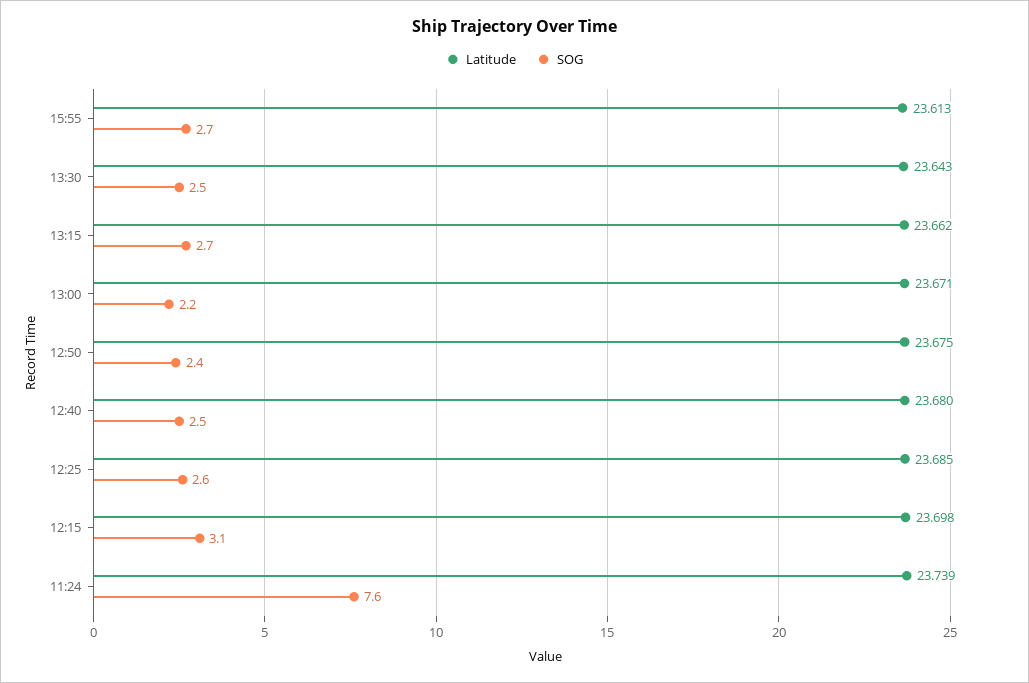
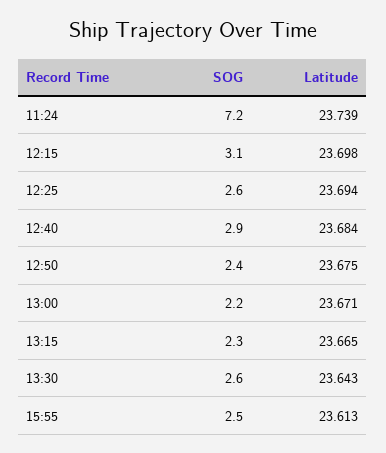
  {
    "Latitude": {
      "15:55": 23.613,
      "13:30": 23.643,
-     "13:15": 23.662,
+     "13:15": 23.665,
      "13:00": 23.671,
      "12:50": 23.675,
-     "12:40": 23.68,
+     "12:40": 23.684,
-     "12:25": 23.685,
+     "12:25": 23.694,
      "12:15": 23.698,
      "11:24": 23.739
    },
    "SOG": {
-     "15:55": 2.7,
+     "15:55": 2.5,
-     "13:30": 2.5,
+     "13:30": 2.6,
-     "13:15": 2.7,
+     "13:15": 2.3,
      "13:00": 2.2,
      "12:50": 2.4,
-     "12:40": 2.5,
+     "12:40": 2.9,
      "12:25": 2.6,
      "12:15": 3.1,
-     "11:24": 7.6
+     "11:24": 7.2
    }
  }

